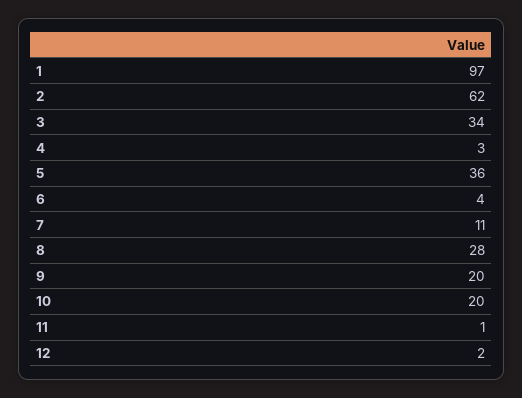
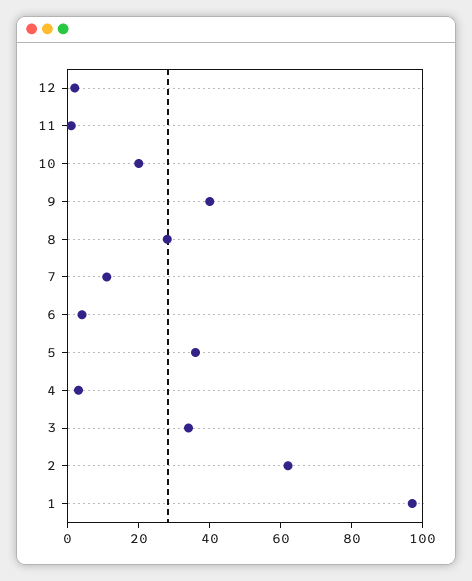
  {
    "1": 97,
    "2": 62,
    "3": 34,
    "4": 3,
    "5": 36,
    "6": 4,
    "7": 11,
    "8": 28,
-   "9": 20,
+   "9": 40,
    "10": 20,
    "11": 1,
    "12": 2
  }

